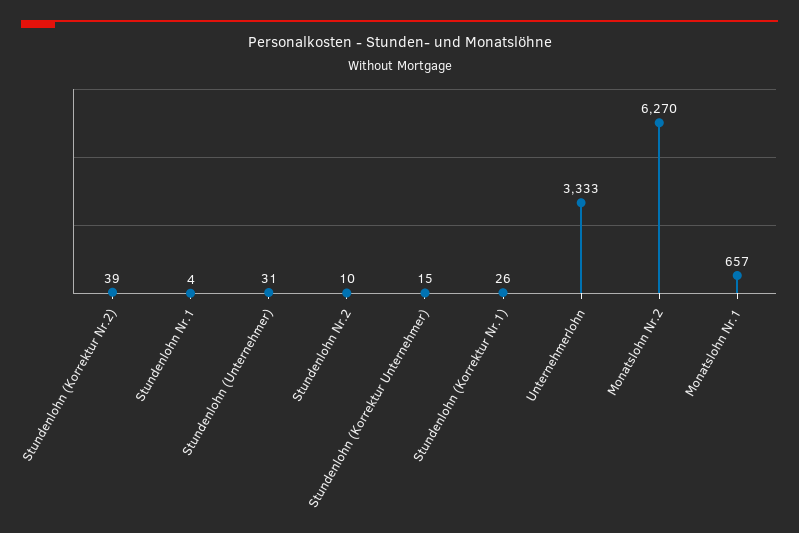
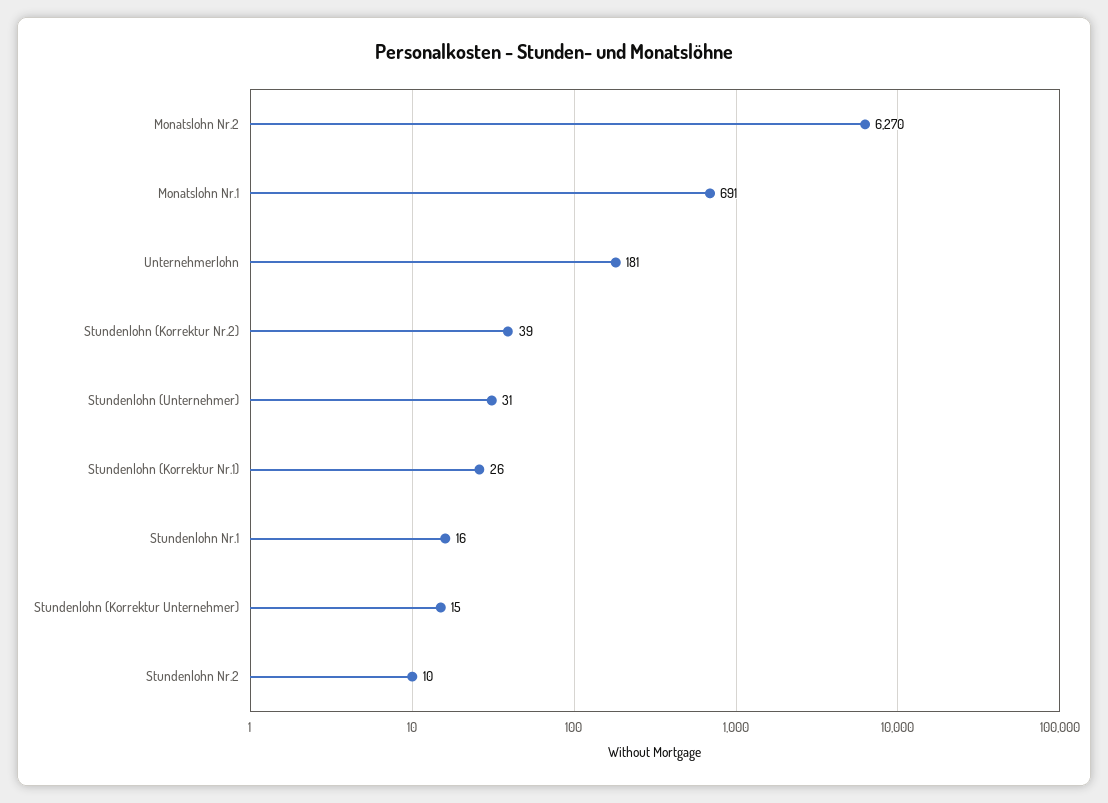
  {
    "Stundenlohn (Korrektur Nr.2)": 39,
-   "Stundenlohn Nr.1": 4,
+   "Stundenlohn Nr.1": 16,
    "Stundenlohn (Unternehmer)": 31,
    "Stundenlohn Nr.2": 10,
    "Stundenlohn (Korrektur Unternehmer)": 15,
    "Stundenlohn (Korrektur Nr.1)": 26,
-   "Unternehmerlohn": 3333,
+   "Unternehmerlohn": 181,
    "Monatslohn Nr.2": 6270,
-   "Monatslohn Nr.1": 657
+   "Monatslohn Nr.1": 691
  }

